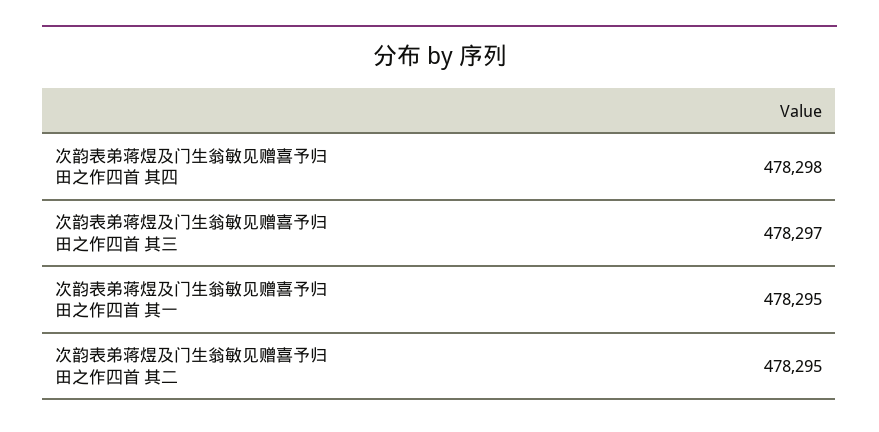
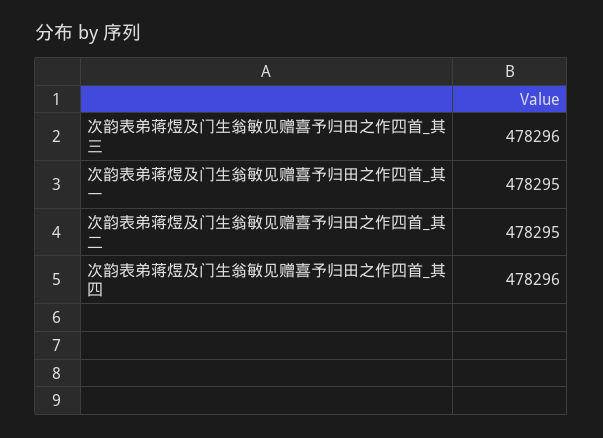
  {
-   "次韵表弟蒋煜及门生翁敏见赠喜予归田之作四首 其四": 478298,
+   "次韵表弟蒋煜及门生翁敏见赠喜予归田之作四首 其四": 478296,
-   "次韵表弟蒋煜及门生翁敏见赠喜予归田之作四首 其三": 478297,
+   "次韵表弟蒋煜及门生翁敏见赠喜予归田之作四首 其三": 478296,
    "次韵表弟蒋煜及门生翁敏见赠喜予归田之作四首 其一": 478295,
    "次韵表弟蒋煜及门生翁敏见赠喜予归田之作四首 其二": 478295
  }

